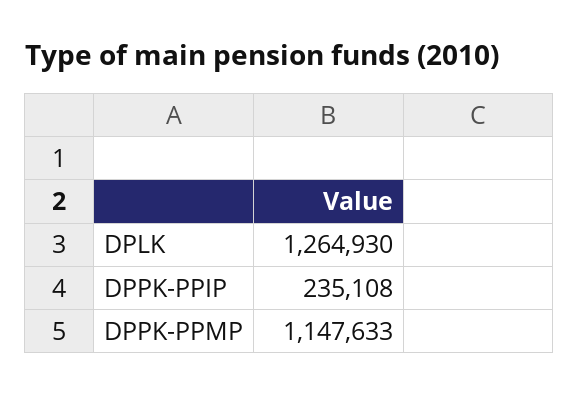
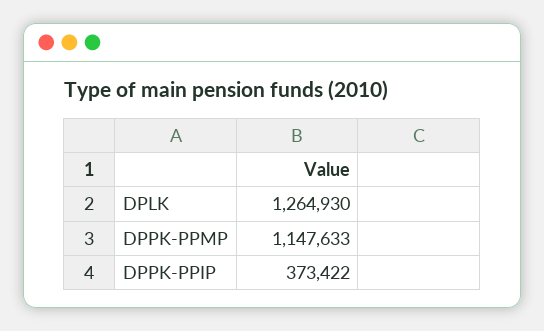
  {
    "DPLK": 1264930,
-   "DPPK-PPIP": 235108,
+   "DPPK-PPIP": 373422,
    "DPPK-PPMP": 1147633
  }

